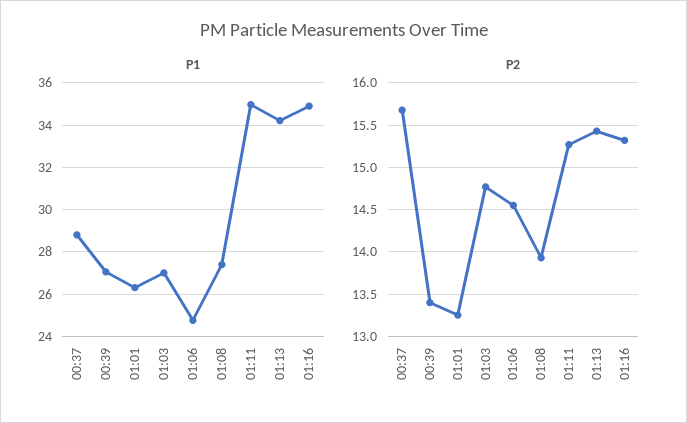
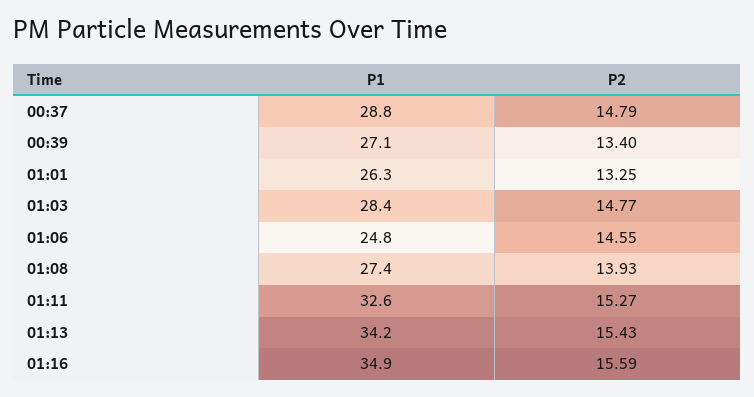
  {
    "P1": {
      "00:37": 28.8,
      "00:39": 27.1,
      "01:01": 26.3,
-     "01:03": 27,
+     "01:03": 28.4,
      "01:06": 24.8,
      "01:08": 27.4,
-     "01:11": 35,
+     "01:11": 32.6,
      "01:13": 34.2,
      "01:16": 34.9
    },
    "P2": {
-     "00:37": 15.7,
+     "00:37": 14.79,
      "00:39": 13.4,
      "01:01": 13.25,
      "01:03": 14.77,
      "01:06": 14.55,
      "01:08": 13.93,
      "01:11": 15.27,
      "01:13": 15.43,
-     "01:16": 15.3
+     "01:16": 15.59
    }
  }

